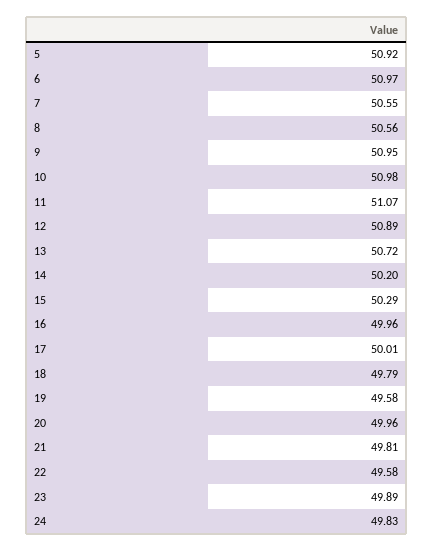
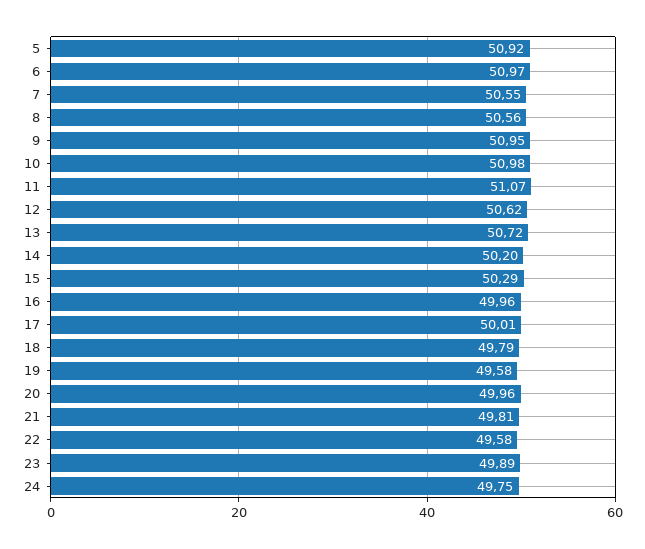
  {
    "5": 50.92,
    "6": 50.97,
    "7": 50.55,
    "8": 50.56,
    "9": 50.95,
    "10": 50.98,
    "11": 51.07,
-   "12": 50.89,
+   "12": 50.62,
    "13": 50.72,
    "14": 50.2,
    "15": 50.29,
    "16": 49.96,
    "17": 50.01,
    "18": 49.79,
    "19": 49.58,
    "20": 49.96,
    "21": 49.81,
    "22": 49.58,
    "23": 49.89,
-   "24": 49.83
+   "24": 49.75
  }

